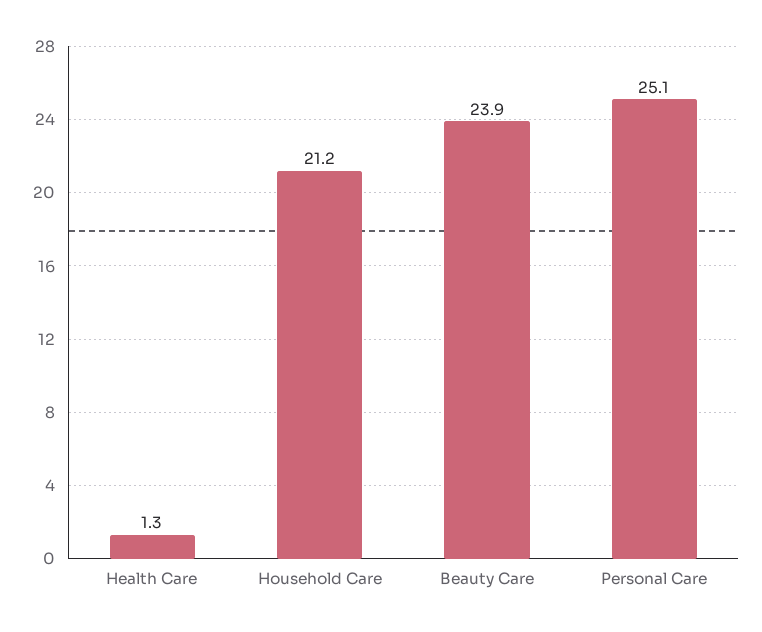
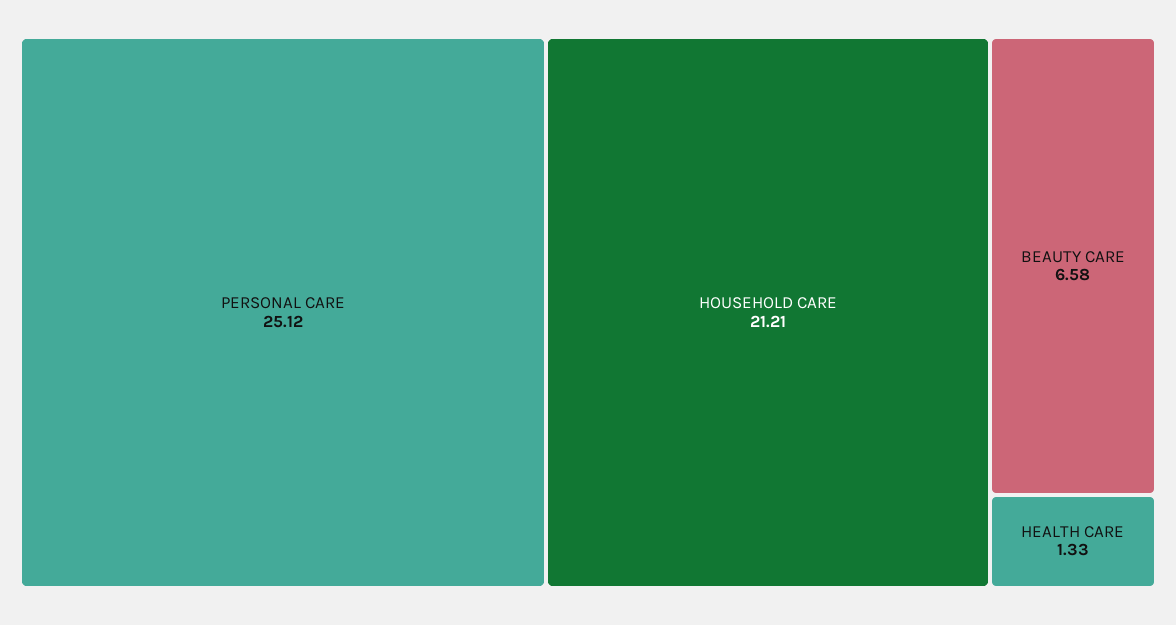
  {
    "Health Care": 1.33,
    "Household Care": 21.21,
-   "Beauty Care": 23.9,
+   "Beauty Care": 6.58,
    "Personal Care": 25.12
  }

